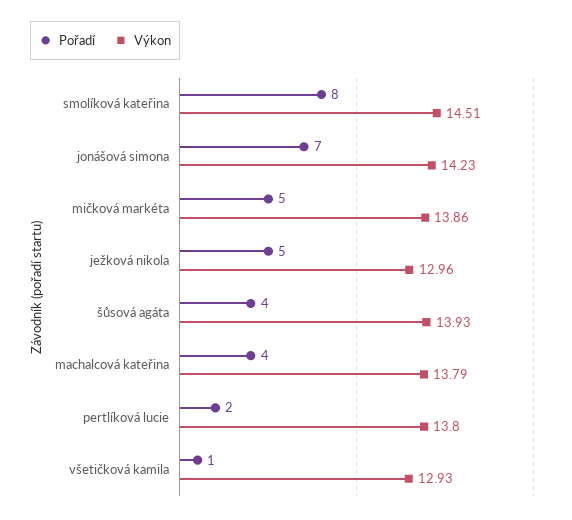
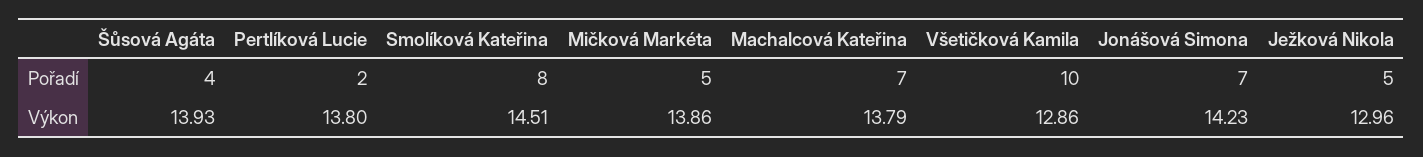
  {
    "Pořadí": {
      "smolíková kateřina": 8,
      "jonášová simona": 7,
      "mičková markéta": 5,
      "ježková nikola": 5,
      "šůsová agáta": 4,
-     "machalcová kateřina": 4,
+     "machalcová kateřina": 7,
      "pertlíková lucie": 2,
-     "všetičková kamila": 1
+     "všetičková kamila": 10
    },
    "Výkon": {
      "smolíková kateřina": 14.51,
      "jonášová simona": 14.23,
      "mičková markéta": 13.86,
      "ježková nikola": 12.96,
      "šůsová agáta": 13.93,
      "machalcová kateřina": 13.79,
      "pertlíková lucie": 13.8,
-     "všetičková kamila": 12.93
+     "všetičková kamila": 12.86
    }
  }

